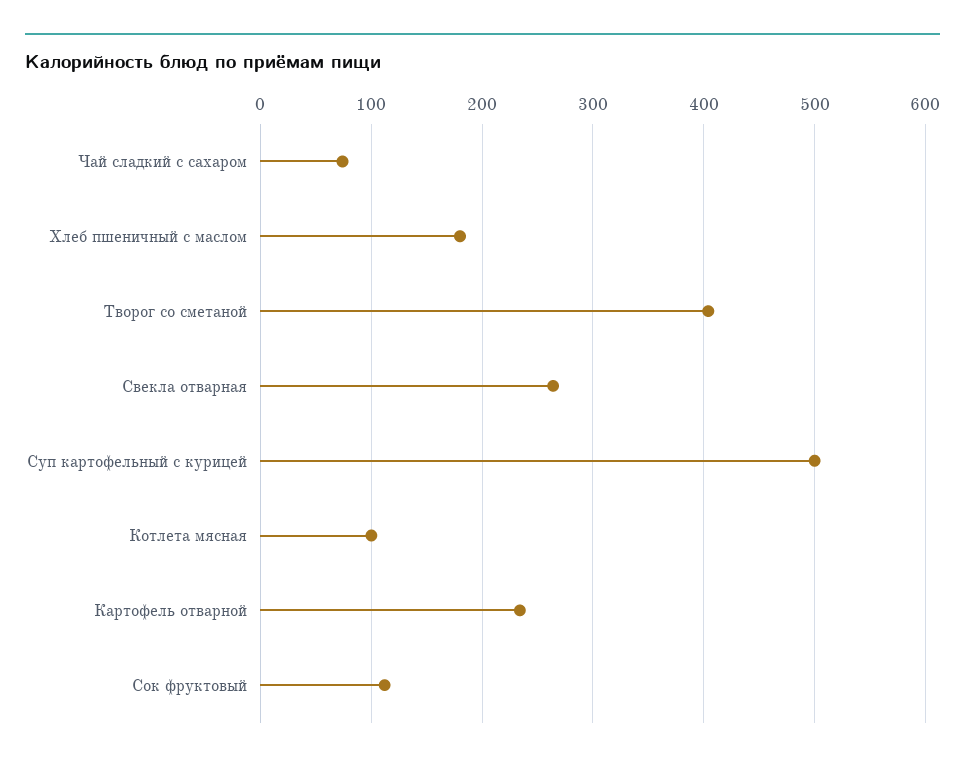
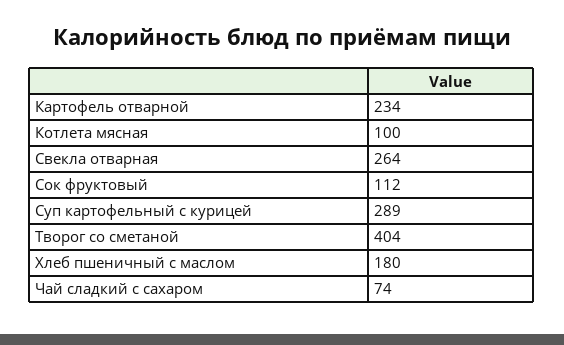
  {
    "Чай сладкий с сахаром": 74,
    "Хлеб пшеничный с маслом": 180,
    "Творог со сметаной": 404,
    "Свекла отварная": 264,
-   "Суп картофельный с курицей": 500,
+   "Суп картофельный с курицей": 289,
    "Котлета мясная": 100,
    "Картофель отварной": 234,
    "Сок фруктовый": 112
  }

